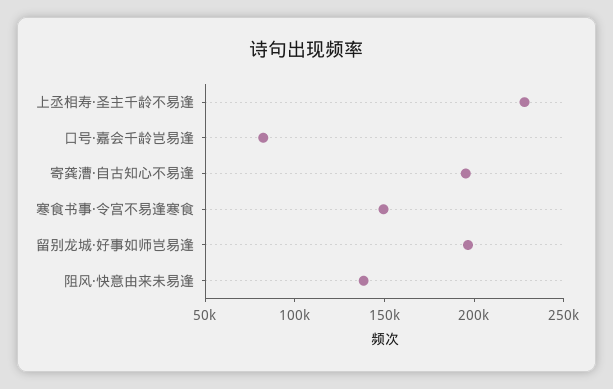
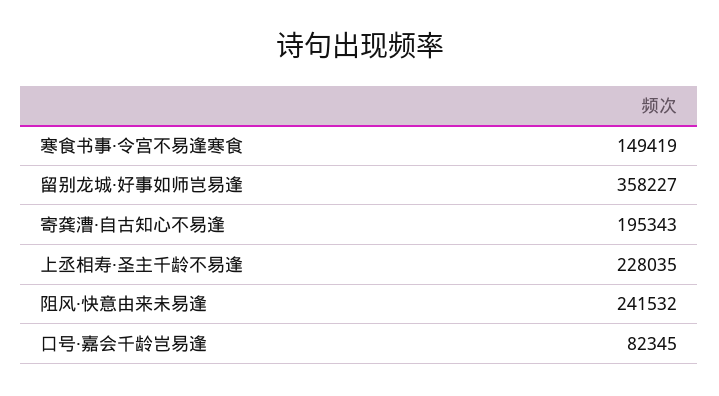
  {
    "上丞相寿·圣主千龄不易逢": 228035,
    "口号·嘉会千龄岂易逢": 82345,
    "寄龚漕·自古知心不易逢": 195343,
    "寒食书事·令宫不易逢寒食": 149419,
-   "留别龙城·好事如师岂易逢": 200000,
+   "留别龙城·好事如师岂易逢": 358227,
-   "阻风·快意由来未易逢": 140000
+   "阻风·快意由来未易逢": 241532
  }

